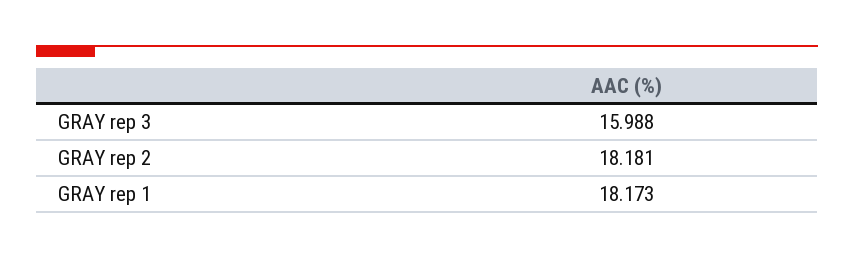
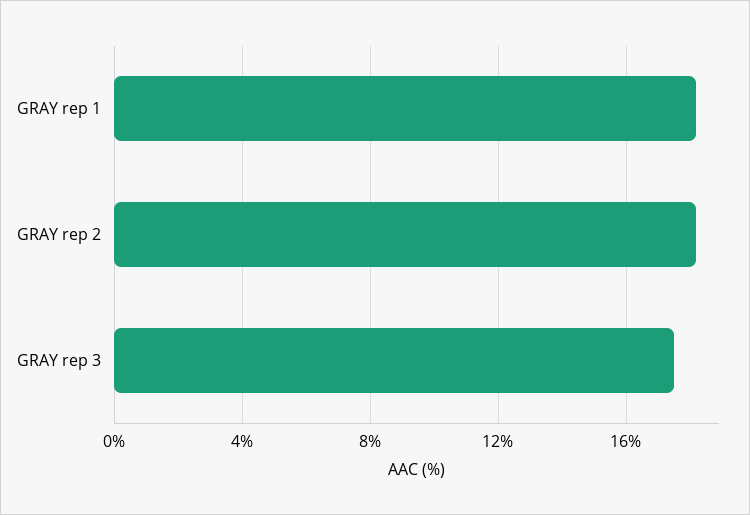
  {
-   "GRAY rep 3": 15.988,
+   "GRAY rep 3": 17.5,
    "GRAY rep 2": 18.181,
    "GRAY rep 1": 18.173
  }

